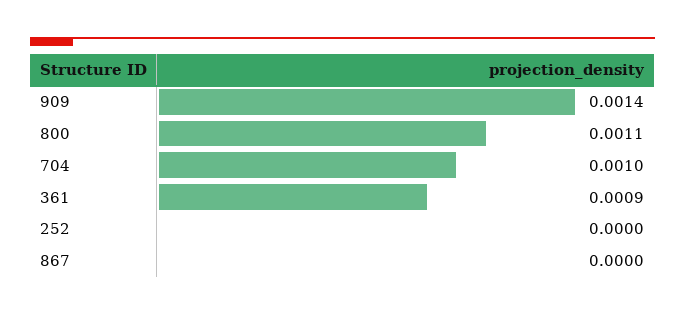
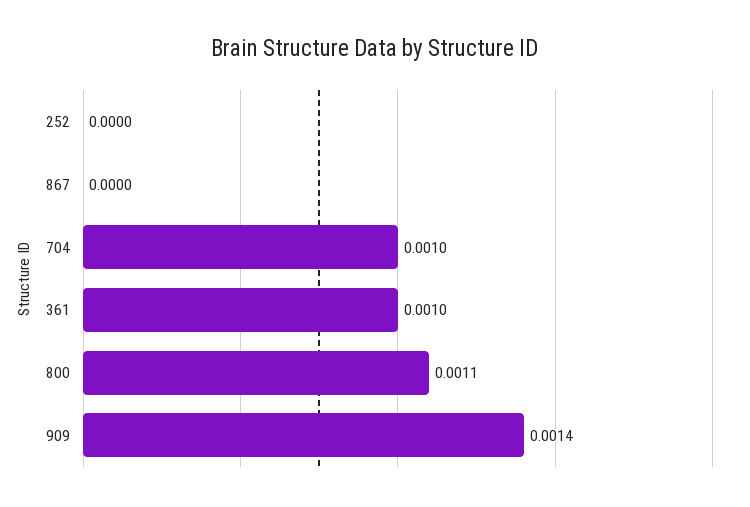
  {
    "909": 0.0014,
    "800": 0.0011,
    "704": 0.001,
-   "361": 0.0009,
+   "361": 0.001,
    "252": 0,
    "867": 0
  }

